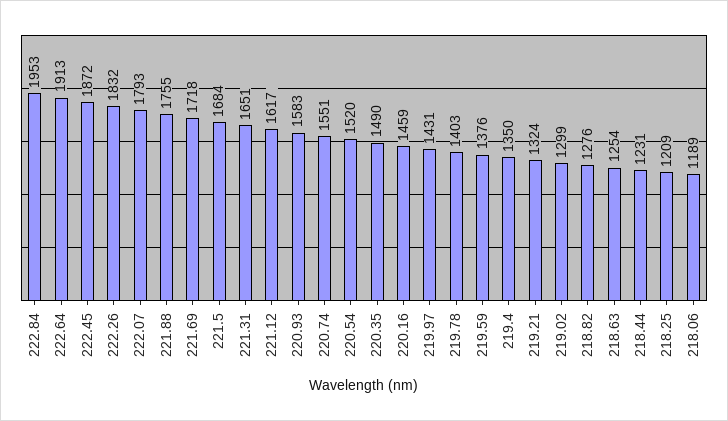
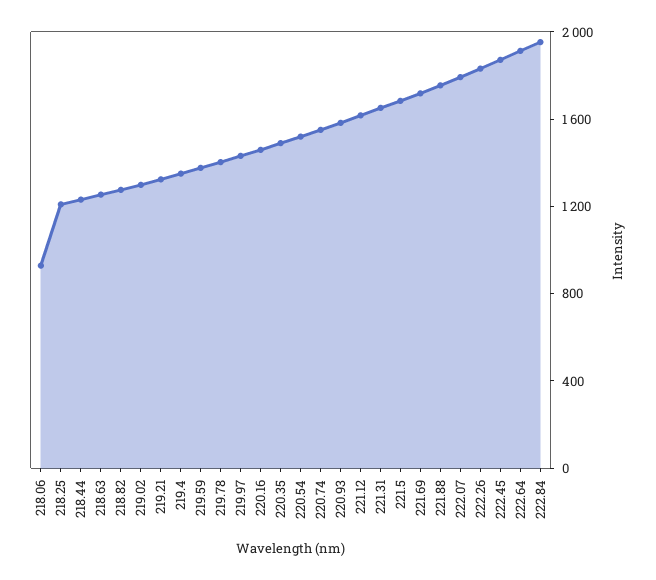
  {
    "222.84": 1953,
    "222.64": 1913,
    "222.45": 1872,
    "222.26": 1832,
    "222.07": 1793,
    "221.88": 1755,
    "221.69": 1718,
    "221.5": 1684,
    "221.31": 1651,
    "221.12": 1617,
    "220.93": 1583,
    "220.74": 1551,
    "220.54": 1520,
    "220.35": 1490,
    "220.16": 1459,
    "219.97": 1431,
    "219.78": 1403,
    "219.59": 1376,
    "219.4": 1350,
    "219.21": 1324,
    "219.02": 1299,
    "218.82": 1276,
    "218.63": 1254,
    "218.44": 1231,
    "218.25": 1209,
-   "218.06": 1189
+   "218.06": 900
  }

